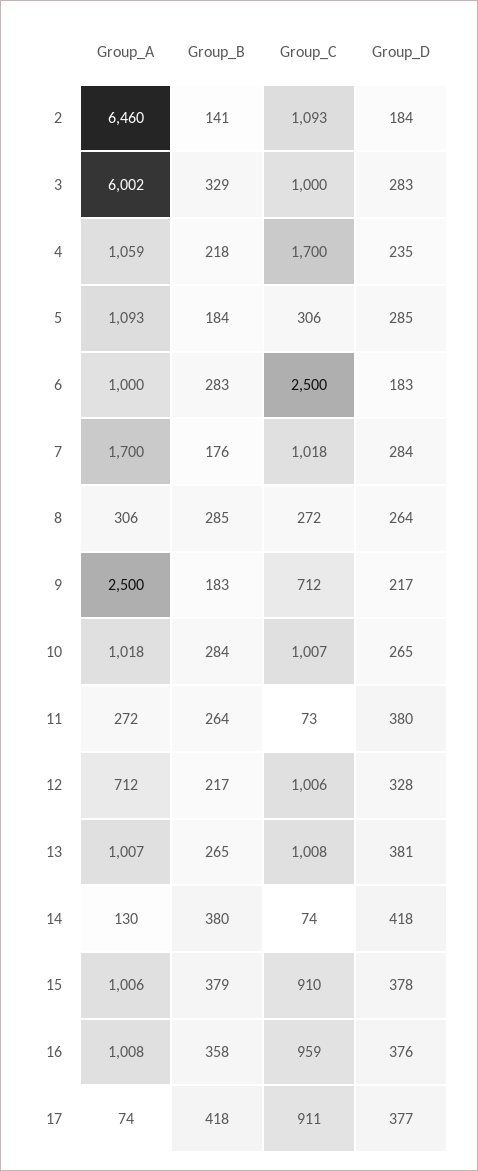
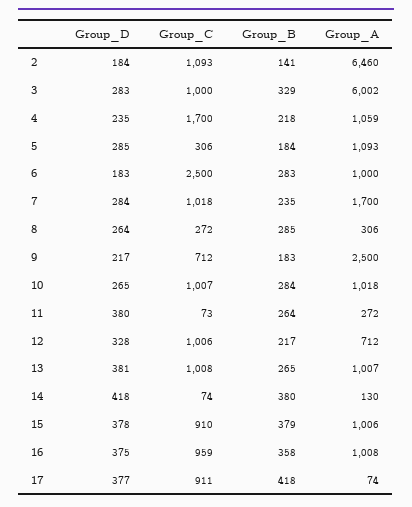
  {
    "Group_A": {
      "2": 6460,
      "3": 6002,
      "4": 1059,
      "5": 1093,
      "6": 1000,
      "7": 1700,
      "8": 306,
      "9": 2500,
      "10": 1018,
      "11": 272,
      "12": 712,
      "13": 1007,
      "14": 130,
      "15": 1006,
      "16": 1008,
      "17": 74
    },
    "Group_B": {
      "2": 141,
      "3": 329,
      "4": 218,
      "5": 184,
      "6": 283,
-     "7": 176,
+     "7": 235,
      "8": 285,
      "9": 183,
      "10": 284,
      "11": 264,
      "12": 217,
      "13": 265,
      "14": 380,
      "15": 379,
      "16": 358,
      "17": 418
    },
    "Group_C": {
      "2": 1093,
      "3": 1000,
      "4": 1700,
      "5": 306,
      "6": 2500,
      "7": 1018,
      "8": 272,
      "9": 712,
      "10": 1007,
      "11": 73,
      "12": 1006,
      "13": 1008,
      "14": 74,
      "15": 910,
      "16": 959,
      "17": 911
    },
    "Group_D": {
      "2": 184,
      "3": 283,
      "4": 235,
      "5": 285,
      "6": 183,
      "7": 284,
      "8": 264,
      "9": 217,
      "10": 265,
      "11": 380,
      "12": 328,
      "13": 381,
      "14": 418,
      "15": 378,
-     "16": 376,
+     "16": 375,
      "17": 377
    }
  }

